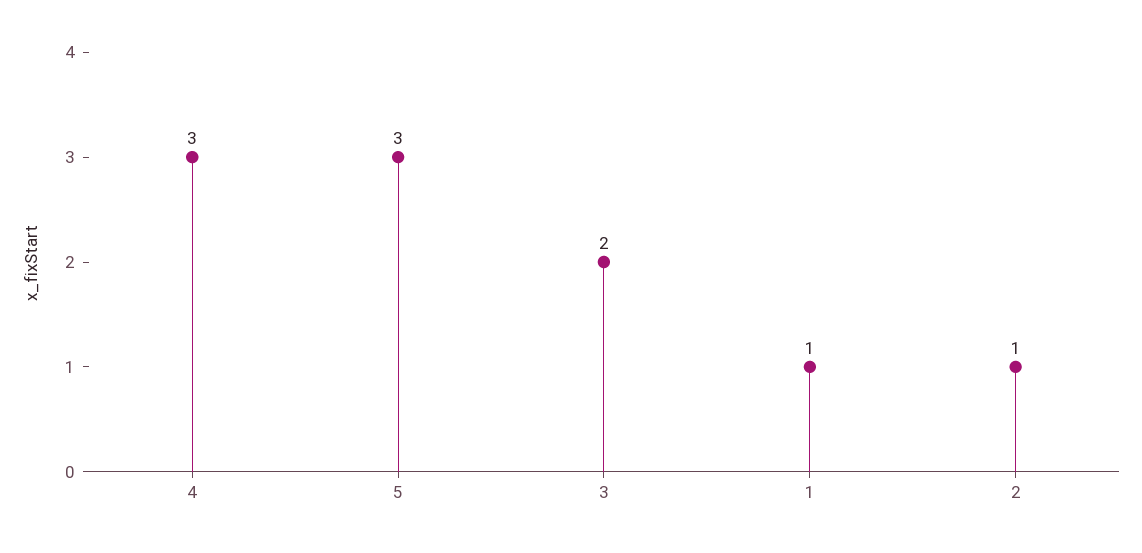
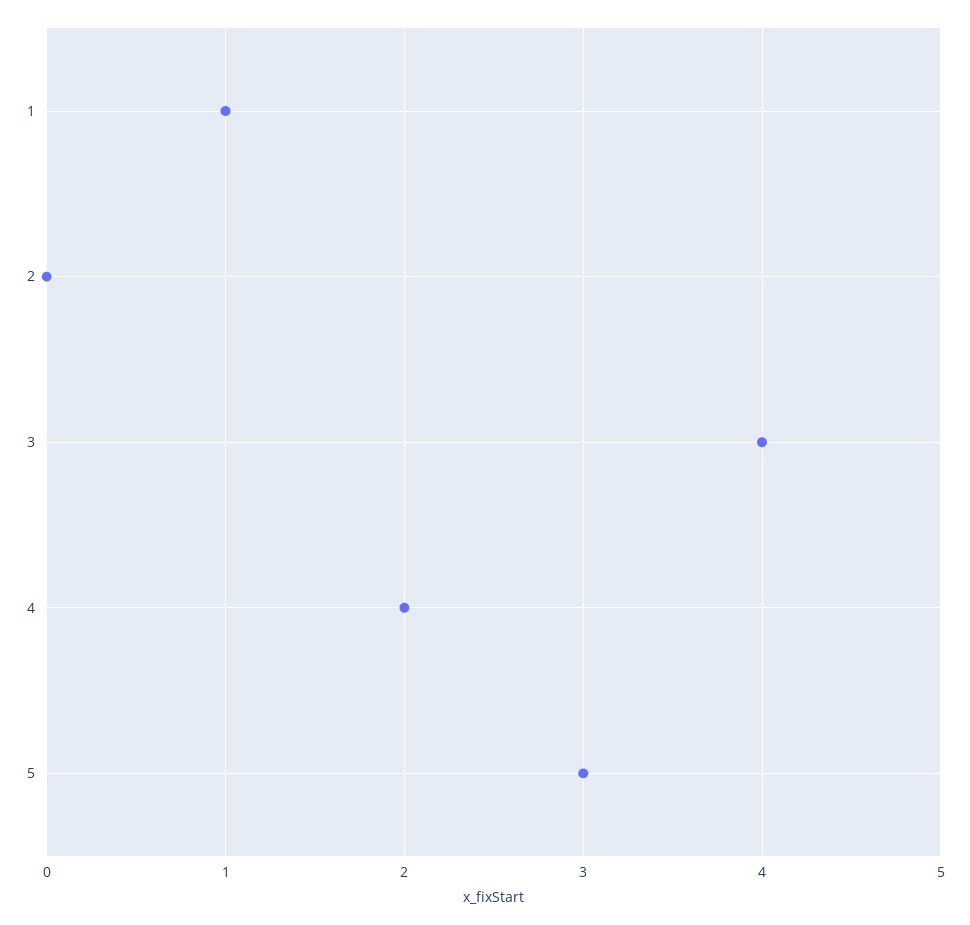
  {
-   "4": 3,
+   "4": 2,
    "5": 3,
-   "3": 2,
+   "3": 4,
    "1": 1,
-   "2": 1
+   "2": 0
  }

